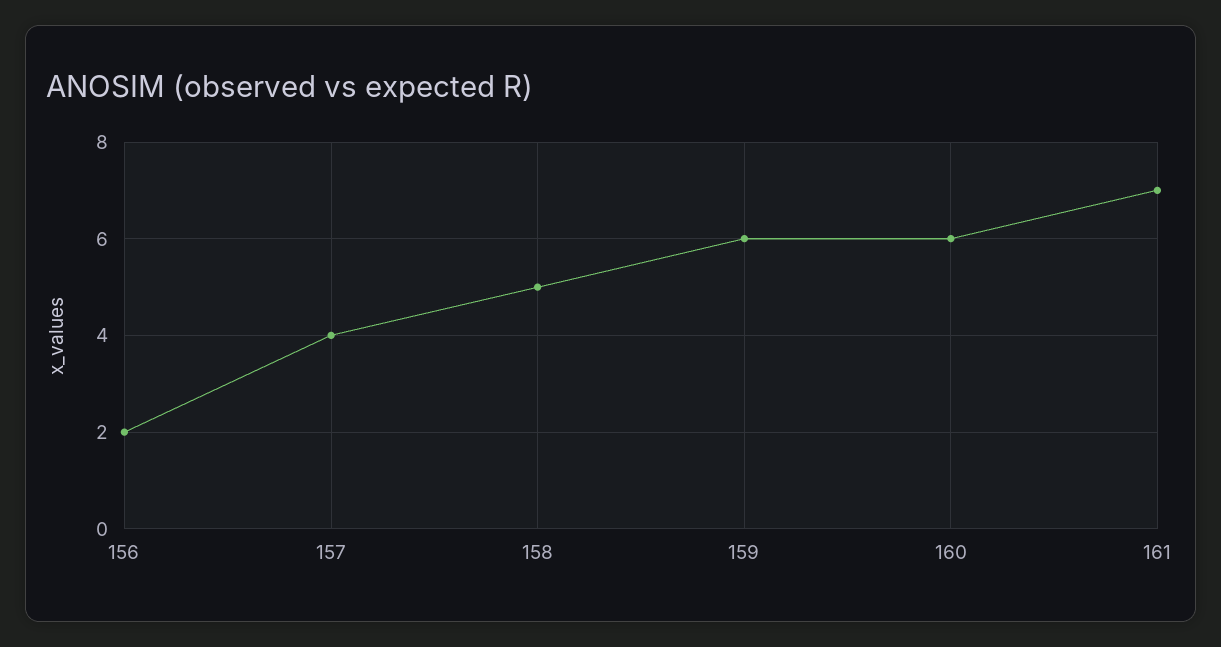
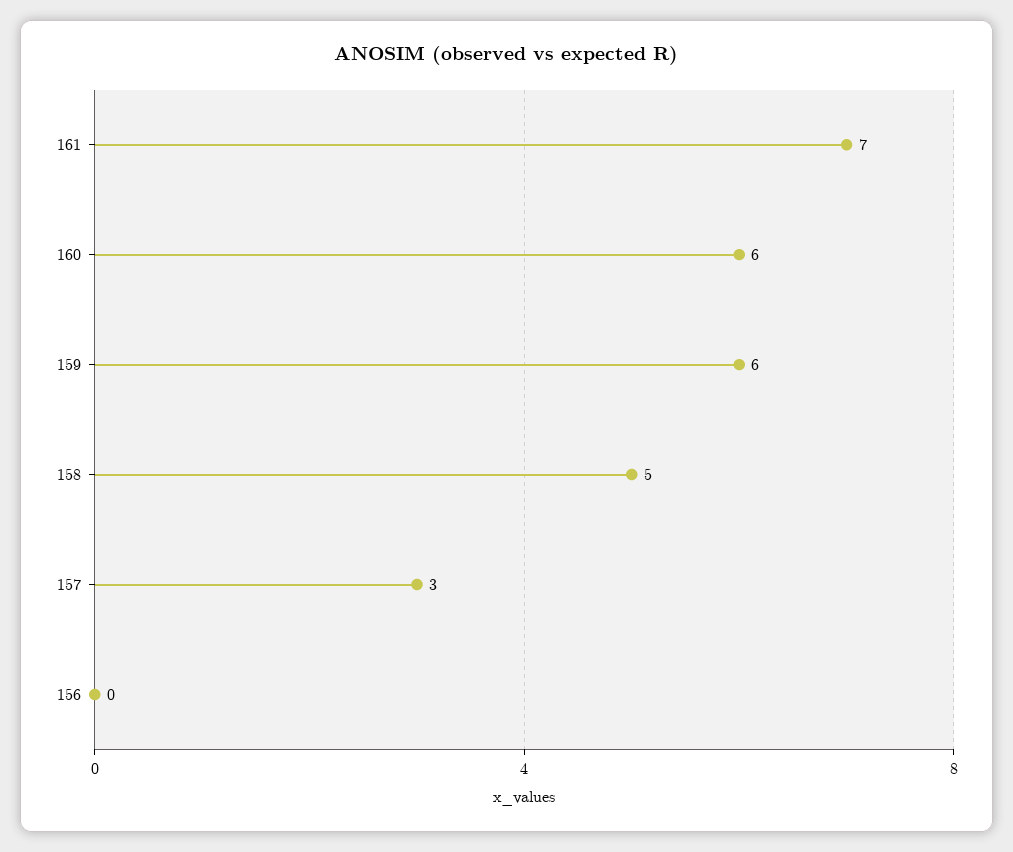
  {
-   "156": 2,
+   "156": 0,
-   "157": 4,
+   "157": 3,
    "158": 5,
    "159": 6,
    "160": 6,
    "161": 7
  }

